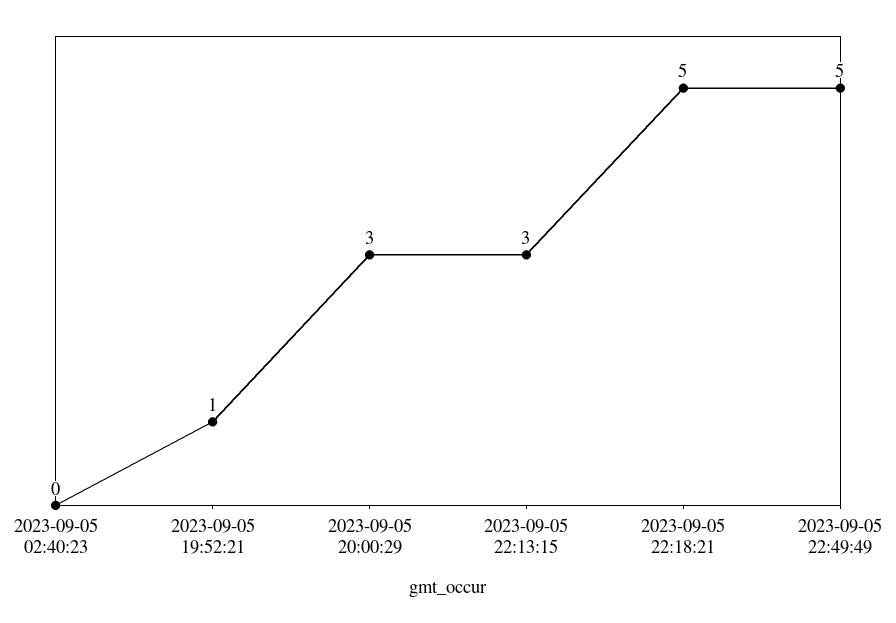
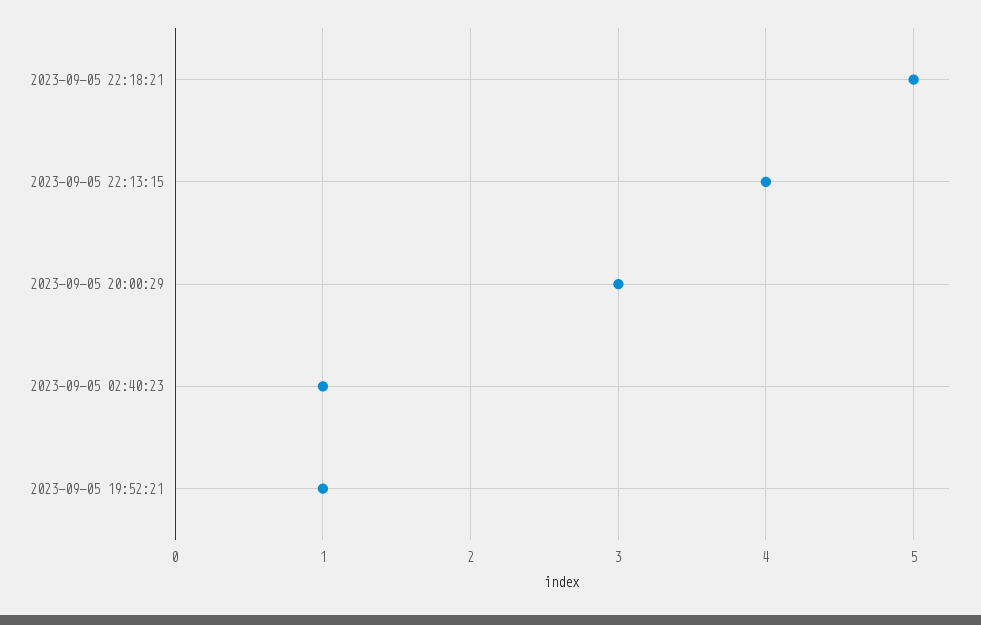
  {
-   "2023-09-05 02:40:23": 0,
+   "2023-09-05 02:40:23": 1,
    "2023-09-05 19:52:21": 1,
    "2023-09-05 20:00:29": 3,
-   "2023-09-05 22:13:15": 3,
+   "2023-09-05 22:13:15": 4,
-   "2023-09-05 22:18:21": 5,
+   "2023-09-05 22:18:21": 5
-   "2023-09-05 22:49:49": 5
  }

